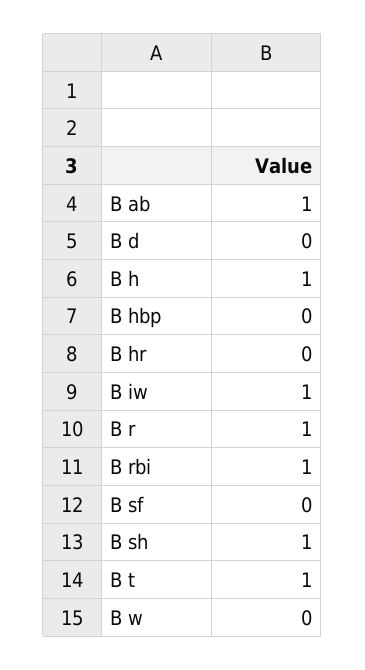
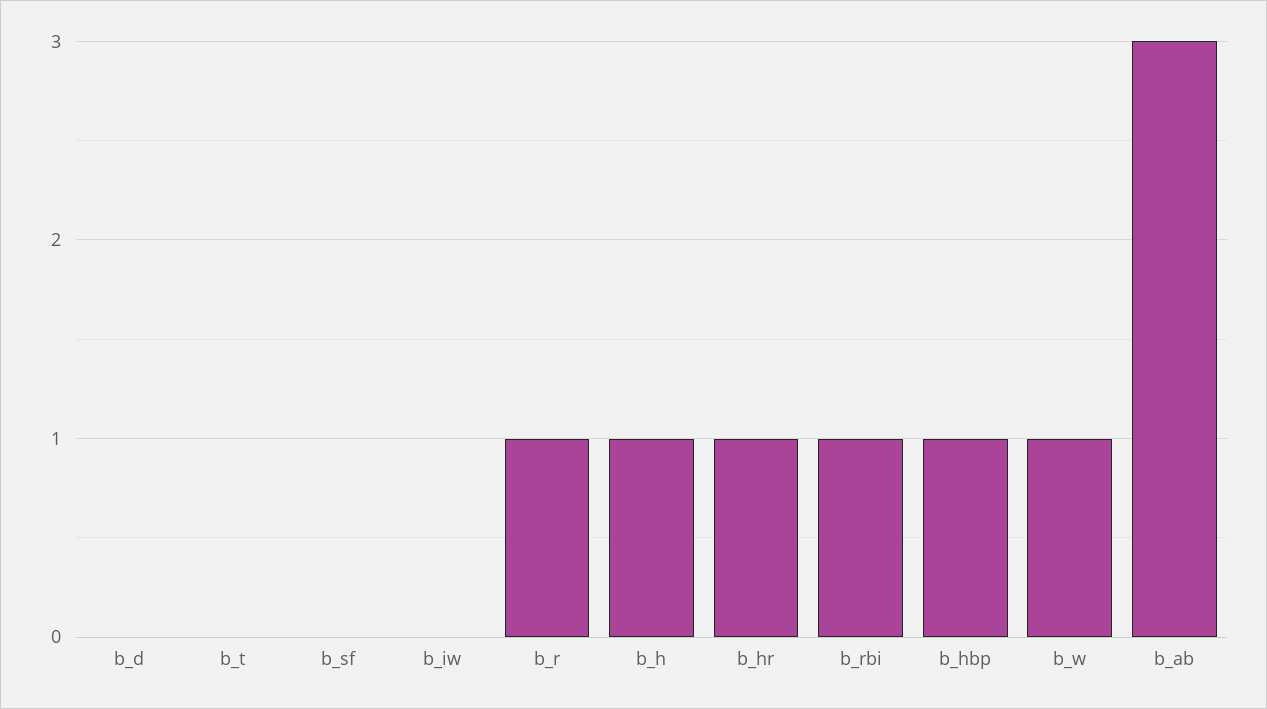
  {
-   "B ab": 1,
+   "B ab": 3,
    "B d": 0,
    "B h": 1,
-   "B hbp": 0,
+   "B hbp": 1,
-   "B hr": 0,
+   "B hr": 1,
-   "B iw": 1,
+   "B iw": 0,
    "B r": 1,
    "B rbi": 1,
    "B sf": 0,
-   "B sh": 1,
-   "B t": 1,
+   "B t": 0,
-   "B w": 0
+   "B w": 1
  }

